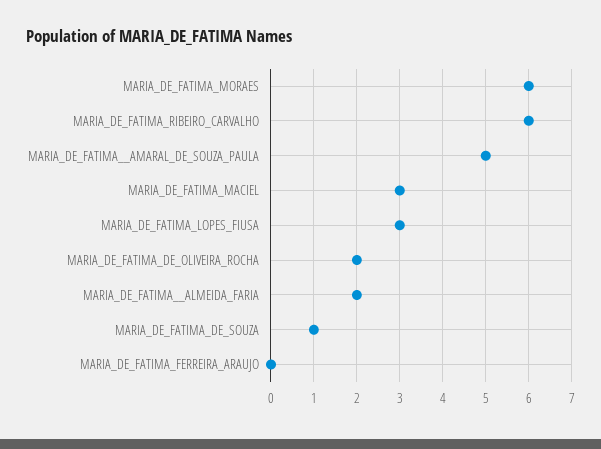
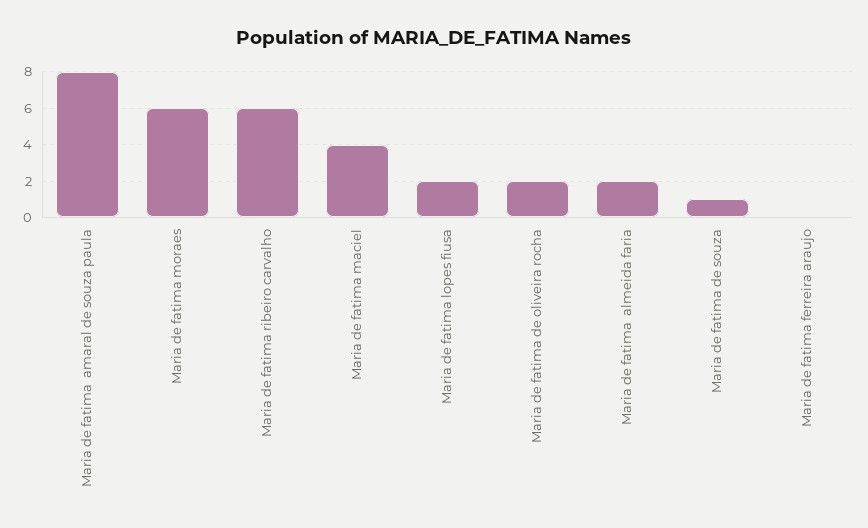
  {
    "MARIA_DE_FATIMA_MORAES": 6,
    "MARIA_DE_FATIMA_RIBEIRO_CARVALHO": 6,
-   "MARIA_DE_FATIMA__AMARAL_DE_SOUZA_PAULA": 5,
+   "MARIA_DE_FATIMA__AMARAL_DE_SOUZA_PAULA": 8,
-   "MARIA_DE_FATIMA_MACIEL": 3,
+   "MARIA_DE_FATIMA_MACIEL": 4,
-   "MARIA_DE_FATIMA_LOPES_FIUSA": 3,
+   "MARIA_DE_FATIMA_LOPES_FIUSA": 2,
    "MARIA_DE_FATIMA_DE_OLIVEIRA_ROCHA": 2,
    "MARIA_DE_FATIMA__ALMEIDA_FARIA": 2,
    "MARIA_DE_FATIMA_DE_SOUZA": 1,
    "MARIA_DE_FATIMA_FERREIRA_ARAUJO": 0
  }

